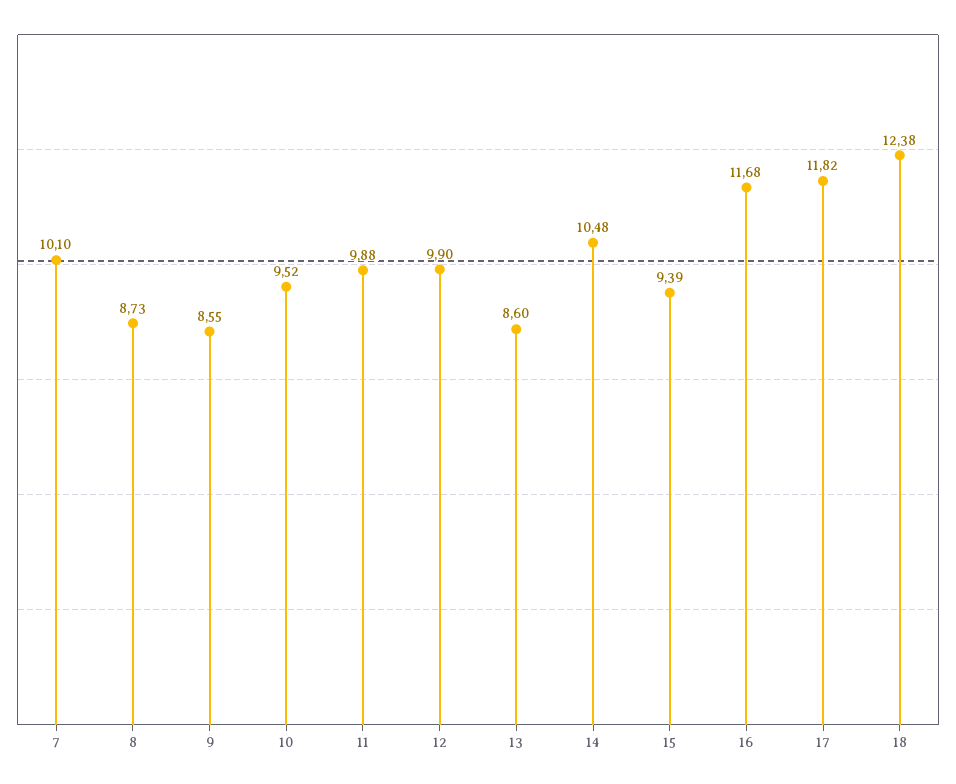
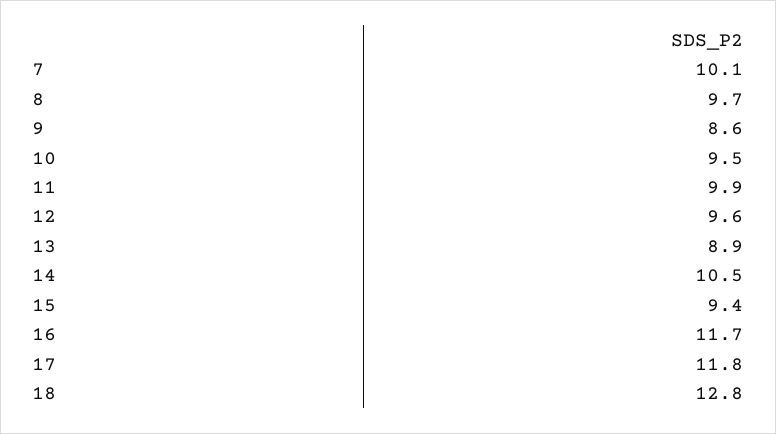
  {
    "7": 10.1,
-   "8": 8.73,
+   "8": 9.7,
    "9": 8.55,
    "10": 9.52,
    "11": 9.88,
-   "12": 9.9,
+   "12": 9.6,
-   "13": 8.6,
+   "13": 8.9,
    "14": 10.48,
    "15": 9.39,
    "16": 11.68,
    "17": 11.82,
-   "18": 12.38
+   "18": 12.8
  }

